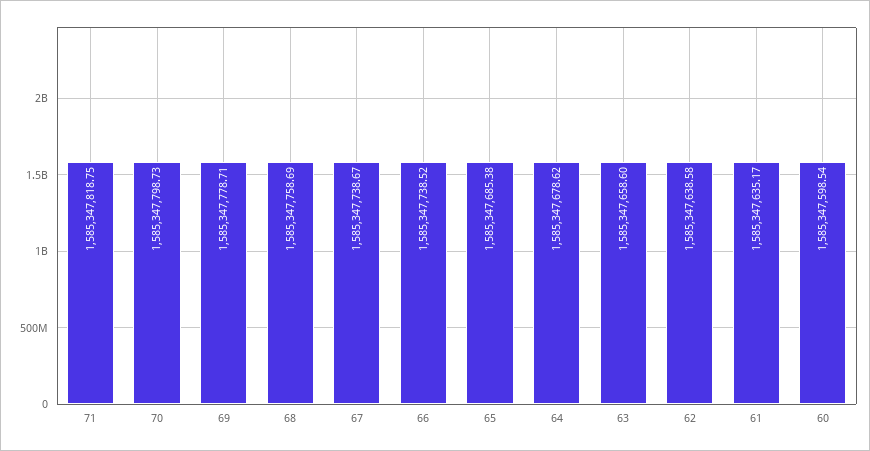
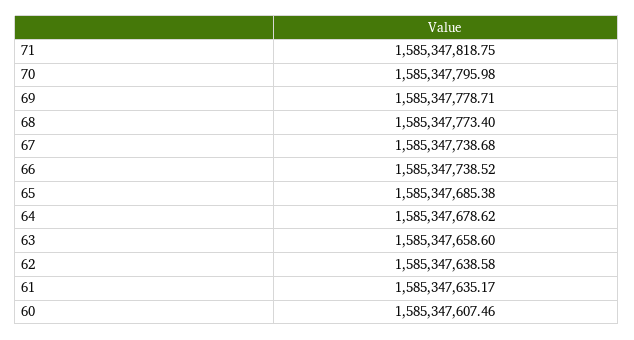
  {
    "71": 1585347818.75,
-   "70": 1585347798.73,
+   "70": 1585347795.98,
    "69": 1585347778.71,
-   "68": 1585347758.69,
+   "68": 1585347773.4,
-   "67": 1585347738.67,
+   "67": 1585347738.68,
    "66": 1585347738.52,
    "65": 1585347685.38,
    "64": 1585347678.62,
    "63": 1585347658.6,
    "62": 1585347638.58,
    "61": 1585347635.17,
-   "60": 1585347598.54
+   "60": 1585347607.46
  }

